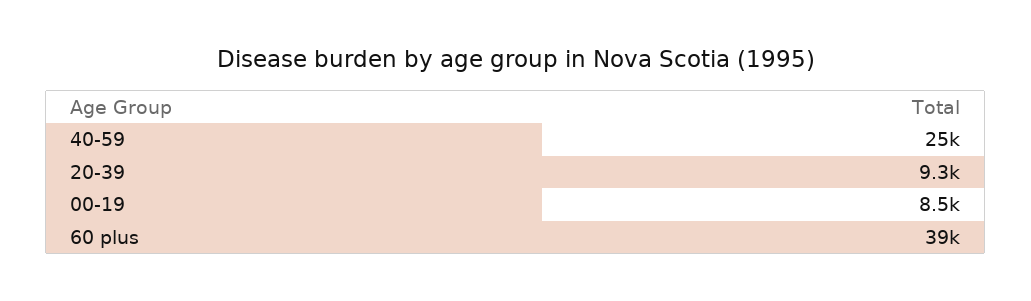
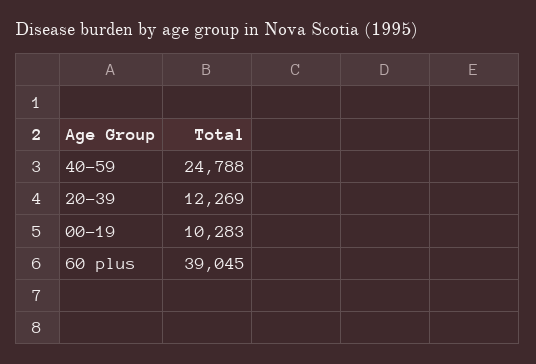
  {
    "40-59": 24788,
-   "20-39": 9300,
+   "20-39": 12269,
-   "00-19": 8500,
+   "00-19": 10283,
    "60 plus": 39045
  }

